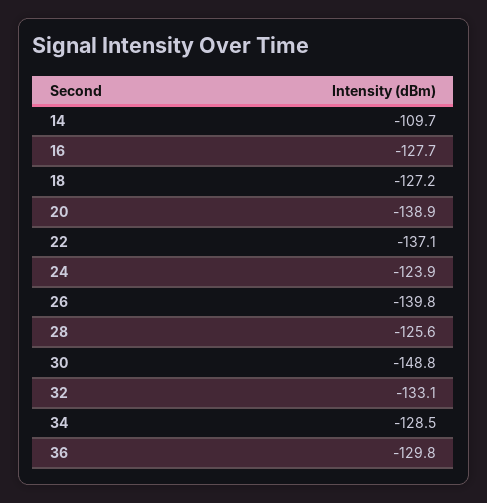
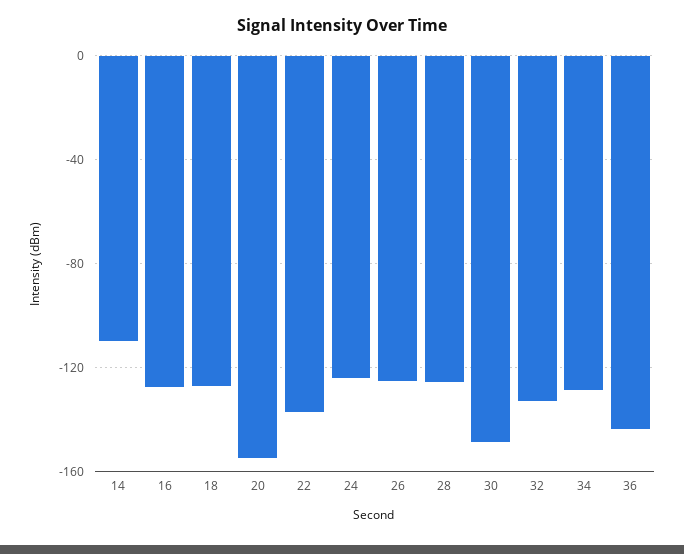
  {
    "14": -109.7,
    "16": -127.7,
    "18": -127.2,
-   "20": -138.9,
+   "20": -155,
    "22": -137.1,
    "24": -123.9,
-   "26": -139.8,
+   "26": -125,
    "28": -125.6,
    "30": -148.8,
    "32": -133.1,
    "34": -128.5,
-   "36": -129.8
+   "36": -145
  }

